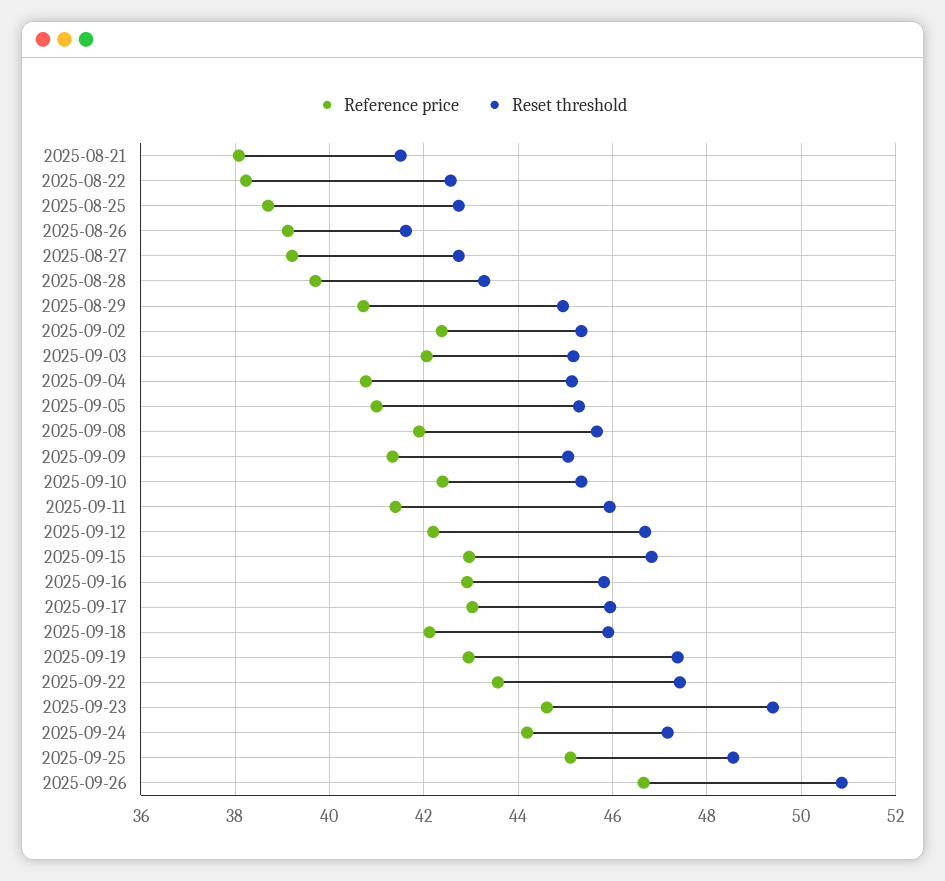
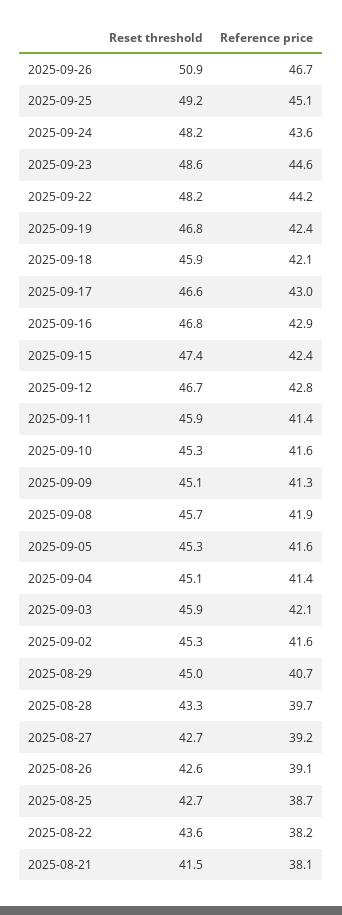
  {
    "Reference price": {
      "2025-08-21": 38.1,
      "2025-08-22": 38.2,
      "2025-08-25": 38.7,
      "2025-08-26": 39.1,
      "2025-08-27": 39.2,
      "2025-08-28": 39.7,
      "2025-08-29": 40.7,
-     "2025-09-02": 42.4,
+     "2025-09-02": 41.6,
      "2025-09-03": 42.1,
-     "2025-09-04": 40.8,
+     "2025-09-04": 41.4,
-     "2025-09-05": 41,
+     "2025-09-05": 41.6,
      "2025-09-08": 41.9,
      "2025-09-09": 41.3,
-     "2025-09-10": 42.4,
+     "2025-09-10": 41.6,
      "2025-09-11": 41.4,
-     "2025-09-12": 42.2,
+     "2025-09-12": 42.8,
-     "2025-09-15": 43,
+     "2025-09-15": 42.4,
      "2025-09-16": 42.9,
      "2025-09-17": 43,
      "2025-09-18": 42.1,
-     "2025-09-19": 43,
+     "2025-09-19": 42.4,
-     "2025-09-22": 43.6,
+     "2025-09-22": 44.2,
      "2025-09-23": 44.6,
-     "2025-09-24": 44.2,
+     "2025-09-24": 43.6,
      "2025-09-25": 45.1,
      "2025-09-26": 46.7
    },
    "Reset threshold": {
      "2025-08-21": 41.5,
-     "2025-08-22": 42.6,
+     "2025-08-22": 43.6,
      "2025-08-25": 42.7,
-     "2025-08-26": 41.6,
+     "2025-08-26": 42.6,
      "2025-08-27": 42.7,
      "2025-08-28": 43.3,
      "2025-08-29": 45,
      "2025-09-02": 45.3,
-     "2025-09-03": 45.2,
+     "2025-09-03": 45.9,
      "2025-09-04": 45.1,
      "2025-09-05": 45.3,
      "2025-09-08": 45.7,
      "2025-09-09": 45.1,
      "2025-09-10": 45.3,
      "2025-09-11": 45.9,
      "2025-09-12": 46.7,
-     "2025-09-15": 46.8,
+     "2025-09-15": 47.4,
-     "2025-09-16": 45.8,
+     "2025-09-16": 46.8,
-     "2025-09-17": 46,
+     "2025-09-17": 46.6,
      "2025-09-18": 45.9,
-     "2025-09-19": 47.4,
+     "2025-09-19": 46.8,
-     "2025-09-22": 47.4,
+     "2025-09-22": 48.2,
-     "2025-09-23": 49.4,
+     "2025-09-23": 48.6,
-     "2025-09-24": 47.2,
+     "2025-09-24": 48.2,
-     "2025-09-25": 48.6,
+     "2025-09-25": 49.2,
      "2025-09-26": 50.9
    }
  }

